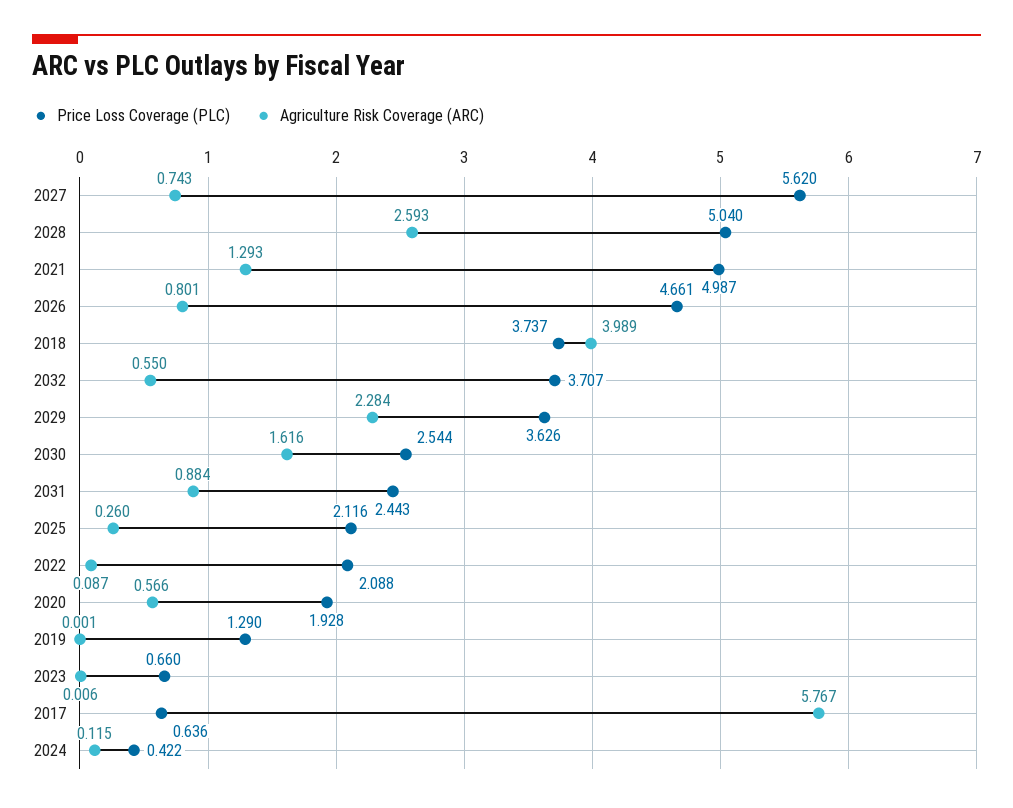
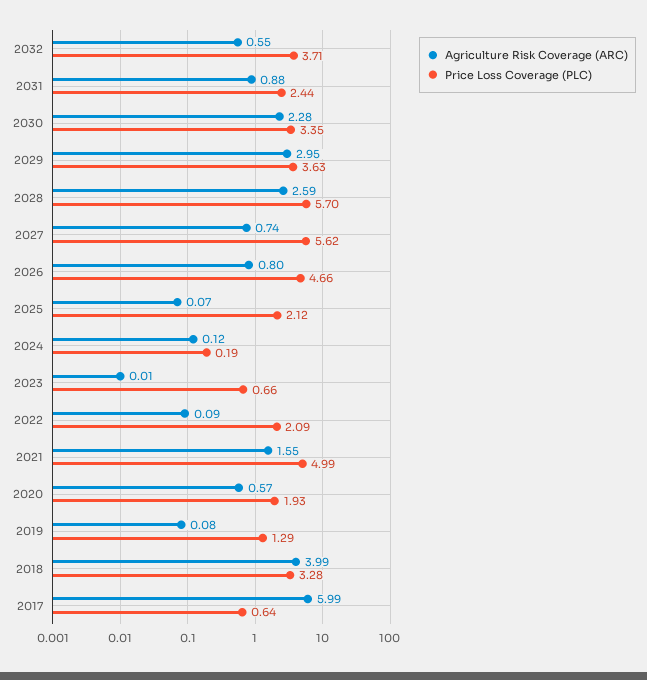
  {
    "Price Loss Coverage (PLC)": {
      "2027": 5.62,
-     "2028": 5.04,
+     "2028": 5.7,
      "2021": 4.987,
      "2026": 4.661,
-     "2018": 3.737,
+     "2018": 3.28,
      "2032": 3.707,
      "2029": 3.626,
-     "2030": 2.544,
+     "2030": 3.35,
      "2031": 2.443,
      "2025": 2.116,
      "2022": 2.088,
      "2020": 1.928,
      "2019": 1.29,
      "2023": 0.66,
      "2017": 0.636,
-     "2024": 0.422
+     "2024": 0.19
    },
    "Agriculture Risk Coverage (ARC)": {
      "2027": 0.743,
      "2028": 2.593,
-     "2021": 1.293,
+     "2021": 1.55,
      "2026": 0.801,
      "2018": 3.989,
      "2032": 0.55,
-     "2029": 2.284,
+     "2029": 2.95,
-     "2030": 1.616,
+     "2030": 2.28,
      "2031": 0.884,
-     "2025": 0.26,
+     "2025": 0.07,
      "2022": 0.087,
      "2020": 0.566,
-     "2019": 0.001,
+     "2019": 0.08,
      "2023": 0.006,
-     "2017": 5.767,
+     "2017": 5.99,
      "2024": 0.115
    }
  }

